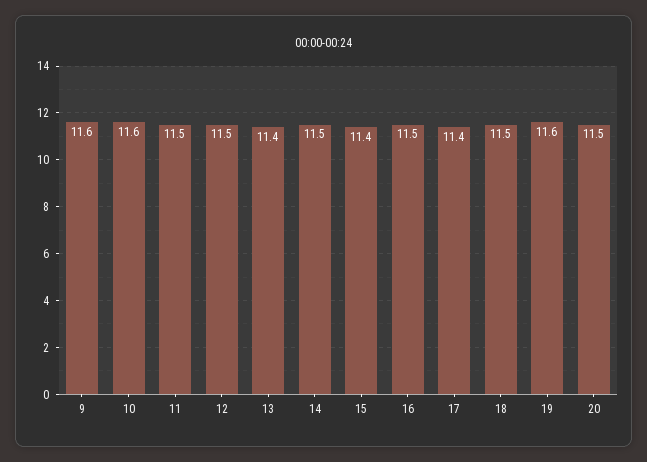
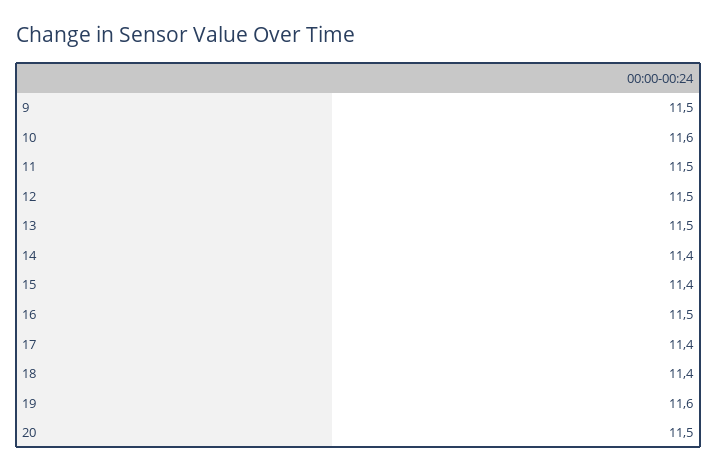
  {
-   "9": 11.6,
+   "9": 11.5,
    "10": 11.6,
    "11": 11.5,
    "12": 11.5,
-   "13": 11.4,
+   "13": 11.5,
-   "14": 11.5,
+   "14": 11.4,
    "15": 11.4,
    "16": 11.5,
    "17": 11.4,
-   "18": 11.5,
+   "18": 11.4,
    "19": 11.6,
    "20": 11.5
  }

